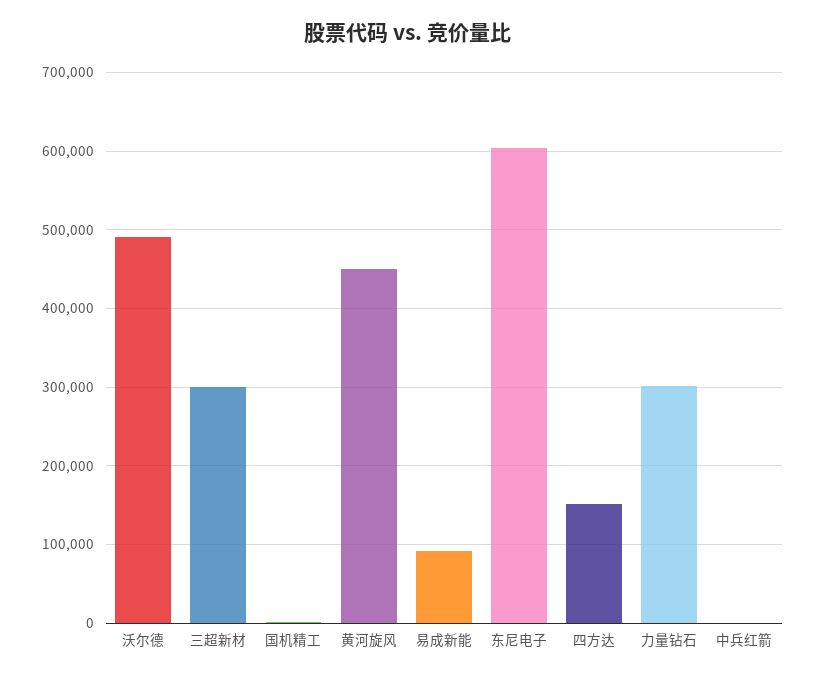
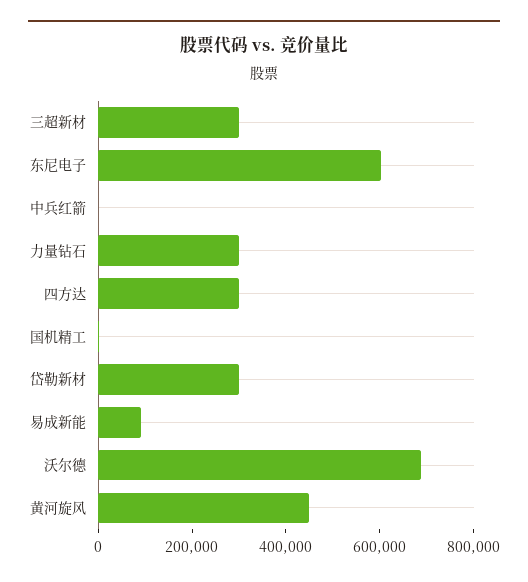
  {
-   "沃尔德": 490000,
+   "沃尔德": 700000,
    "三超新材": 300000,
    "国机精工": 0,
    "黄河旋风": 450000,
    "易成新能": 90000,
    "东尼电子": 600000,
-   "四方达": 150000,
+   "四方达": 300000,
    "力量钻石": 300000,
-   "中兵红箭": 0
+   "中兵红箭": 0,
+   "岱勒新材": 300000
  }

